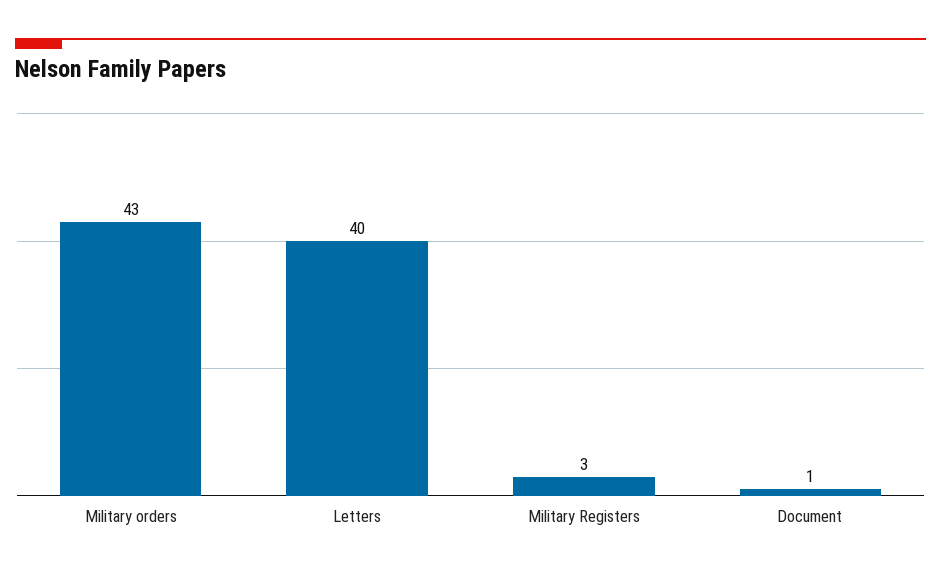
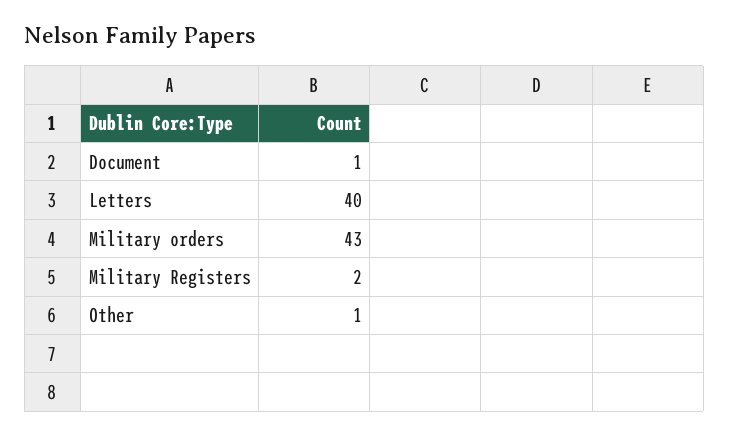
  {
    "Military orders": 43,
    "Letters": 40,
-   "Military Registers": 3,
+   "Military Registers": 2,
-   "Document": 1
+   "Document": 1,
+   "Other": 1
  }

